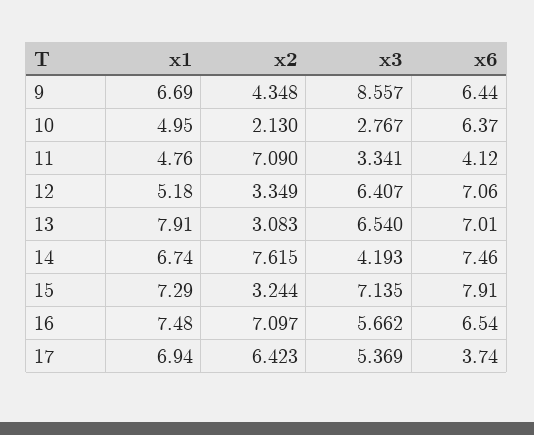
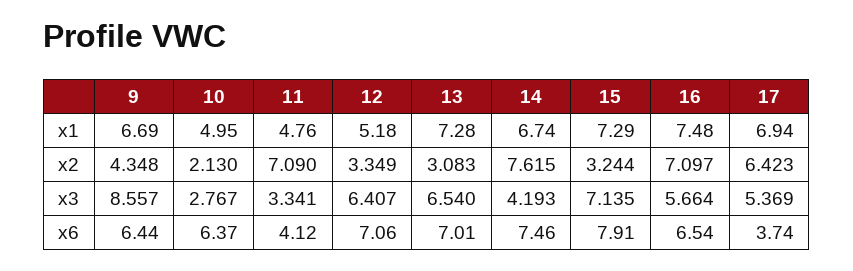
  {
    "x1": {
      "9": 6.69,
      "10": 4.95,
      "11": 4.76,
      "12": 5.18,
-     "13": 7.91,
+     "13": 7.28,
      "14": 6.74,
      "15": 7.29,
      "16": 7.48,
      "17": 6.94
    },
    "x2": {
      "9": 4.348,
      "10": 2.13,
      "11": 7.09,
      "12": 3.349,
      "13": 3.083,
      "14": 7.615,
      "15": 3.244,
      "16": 7.097,
      "17": 6.423
    },
    "x3": {
      "9": 8.557,
      "10": 2.767,
      "11": 3.341,
      "12": 6.407,
      "13": 6.54,
      "14": 4.193,
      "15": 7.135,
-     "16": 5.662,
+     "16": 5.664,
      "17": 5.369
    },
    "x6": {
      "9": 6.44,
      "10": 6.37,
      "11": 4.12,
      "12": 7.06,
      "13": 7.01,
      "14": 7.46,
      "15": 7.91,
      "16": 6.54,
      "17": 3.74
    }
  }

